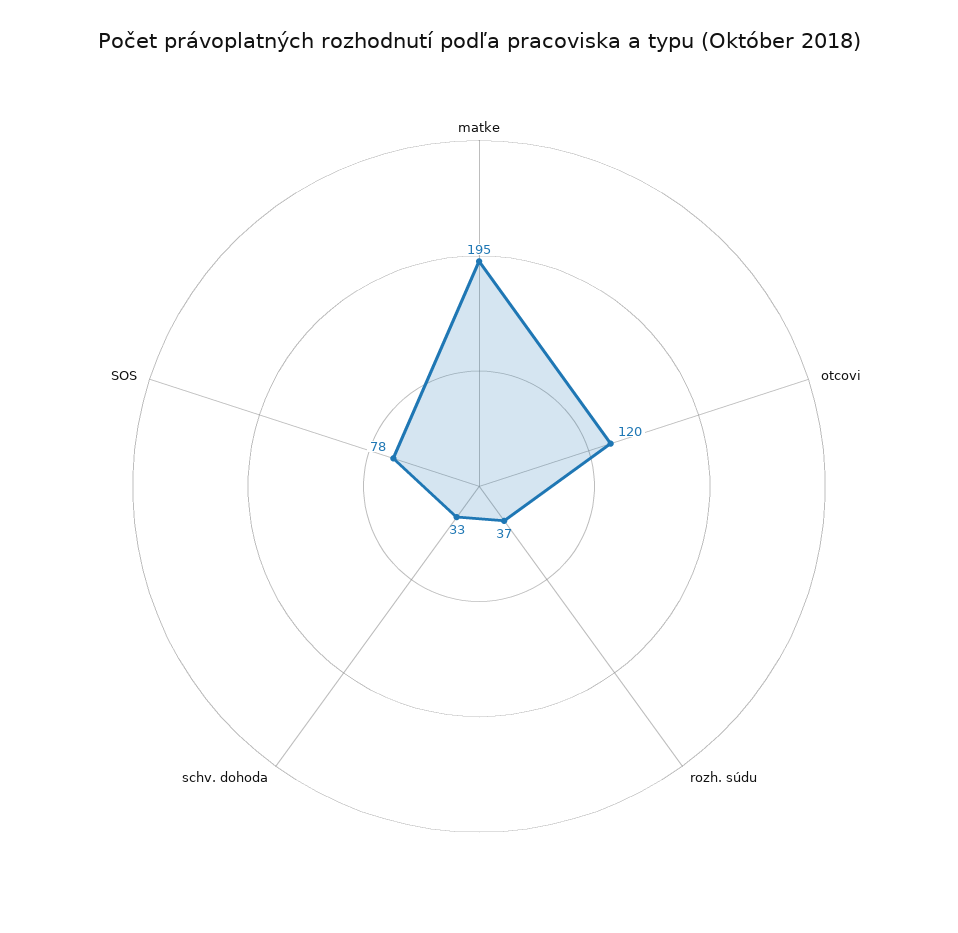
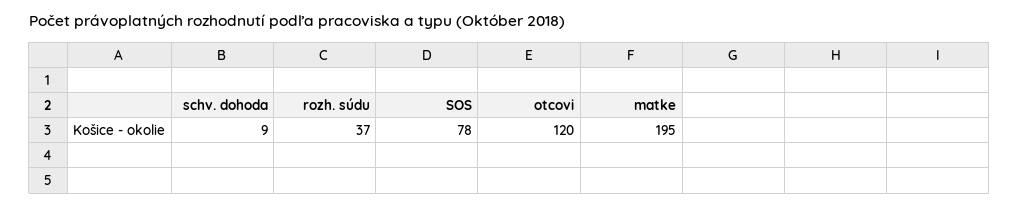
  {
    "matke": 195,
    "otcovi": 120,
    "rozh. súdu": 37,
-   "schv. dohoda": 33,
+   "schv. dohoda": 9,
    "SOS": 78
  }

